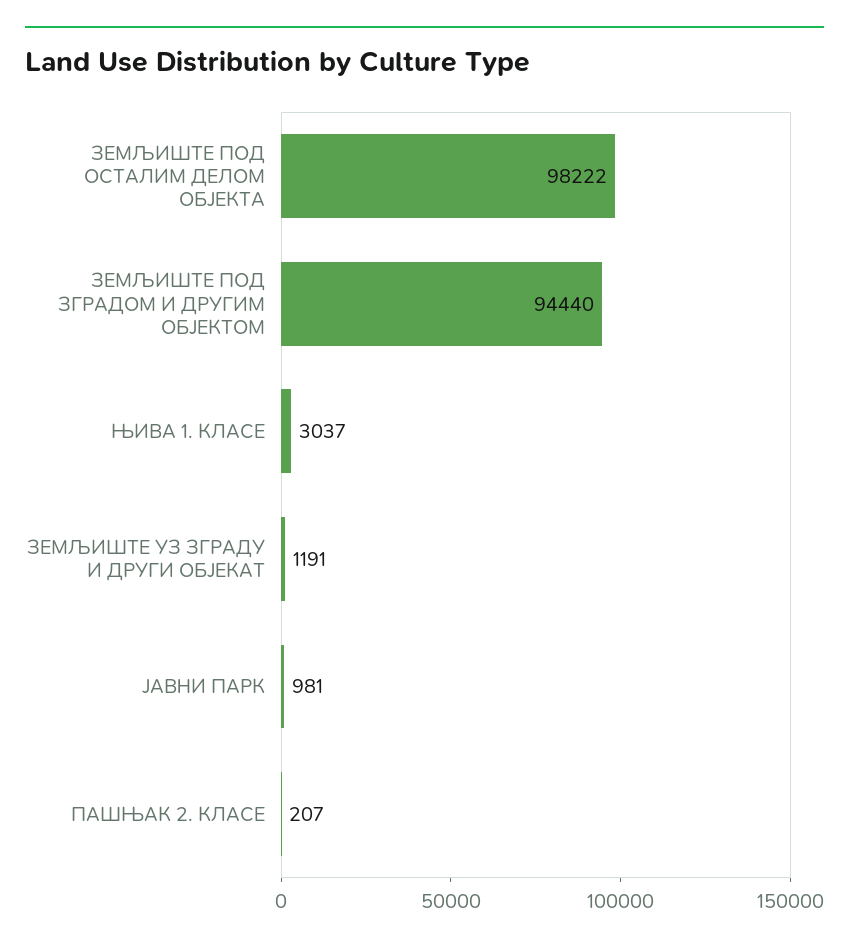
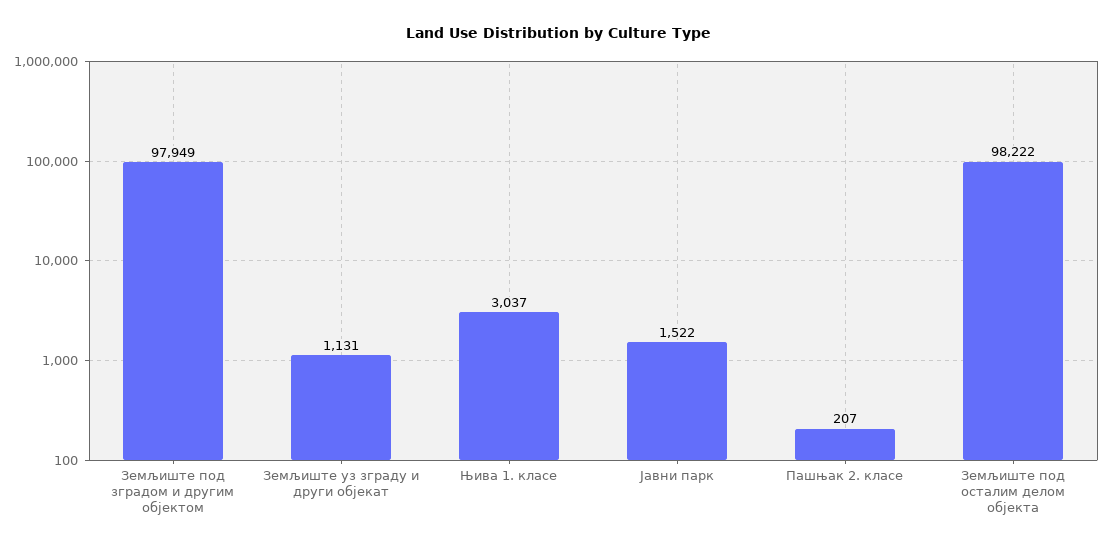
  {
    "ЗЕМЉИШТЕ ПОД ОСТАЛИМ ДЕЛОМ ОБЈЕКТА": 98222,
-   "ЗЕМЉИШТЕ ПОД ЗГРАДОМ И ДРУГИМ ОБЈЕКТОМ": 94440,
+   "ЗЕМЉИШТЕ ПОД ЗГРАДОМ И ДРУГИМ ОБЈЕКТОМ": 97949,
    "ЊИВА 1. КЛАСЕ": 3037,
-   "ЗЕМЉИШТЕ УЗ ЗГРАДУ И ДРУГИ ОБЈЕКАТ": 1191,
+   "ЗЕМЉИШТЕ УЗ ЗГРАДУ И ДРУГИ ОБЈЕКАТ": 1131,
-   "ЈАВНИ ПАРК": 981,
+   "ЈАВНИ ПАРК": 1522,
    "ПАШЊАК 2. КЛАСЕ": 207
  }

